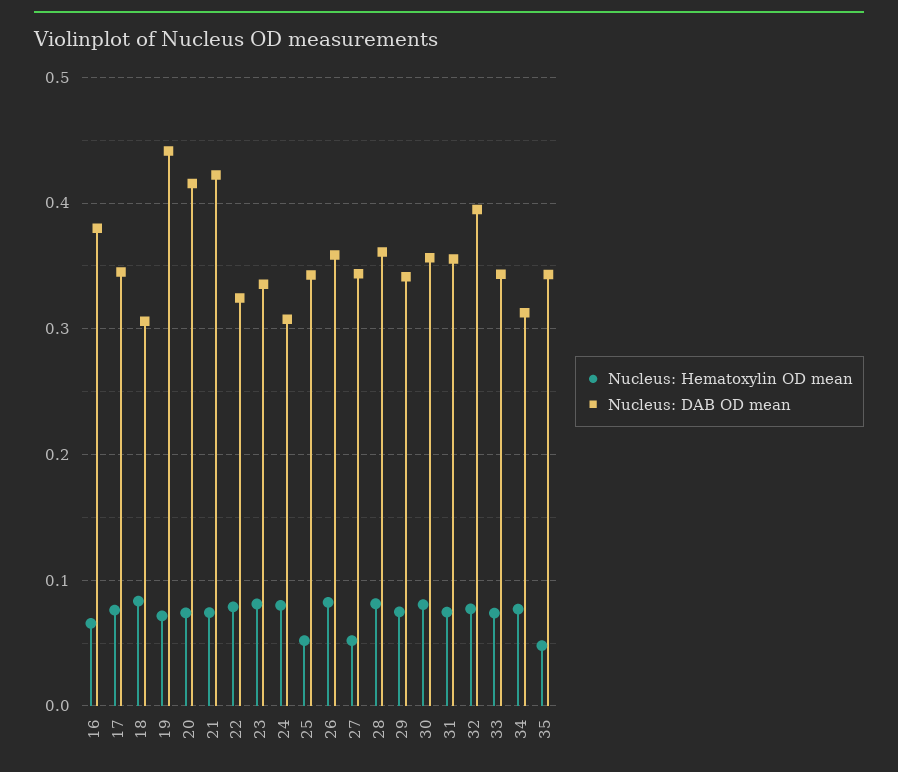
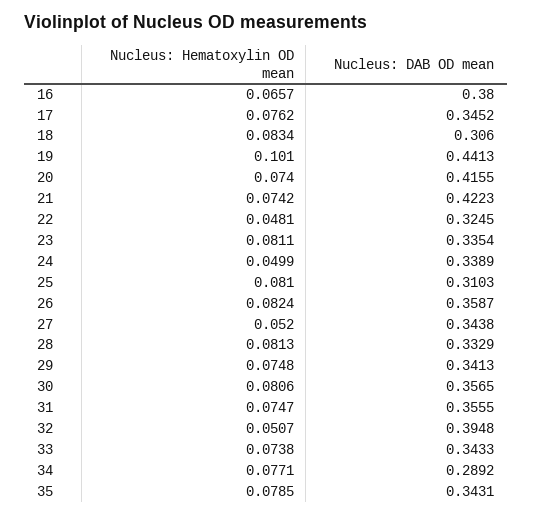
  {
    "Nucleus: Hematoxylin OD mean": {
      "16": 0.0657,
      "17": 0.0762,
      "18": 0.0834,
-     "19": 0.07,
+     "19": 0.101,
      "20": 0.074,
      "21": 0.0742,
-     "22": 0.08,
+     "22": 0.0481,
      "23": 0.0811,
-     "24": 0.08,
+     "24": 0.0499,
-     "25": 0.05,
+     "25": 0.081,
      "26": 0.0824,
      "27": 0.052,
      "28": 0.0813,
      "29": 0.0748,
      "30": 0.0806,
      "31": 0.0747,
-     "32": 0.08,
+     "32": 0.0507,
      "33": 0.0738,
      "34": 0.0771,
-     "35": 0.05
+     "35": 0.0785
    },
    "Nucleus: DAB OD mean": {
      "16": 0.38,
      "17": 0.3452,
      "18": 0.306,
      "19": 0.4413,
      "20": 0.4155,
      "21": 0.4223,
      "22": 0.3245,
      "23": 0.3354,
-     "24": 0.31,
+     "24": 0.3389,
-     "25": 0.34,
+     "25": 0.3103,
      "26": 0.3587,
      "27": 0.3438,
-     "28": 0.36,
+     "28": 0.3329,
      "29": 0.3413,
      "30": 0.3565,
      "31": 0.3555,
      "32": 0.3948,
      "33": 0.3433,
-     "34": 0.31,
+     "34": 0.2892,
      "35": 0.3431
    }
  }

